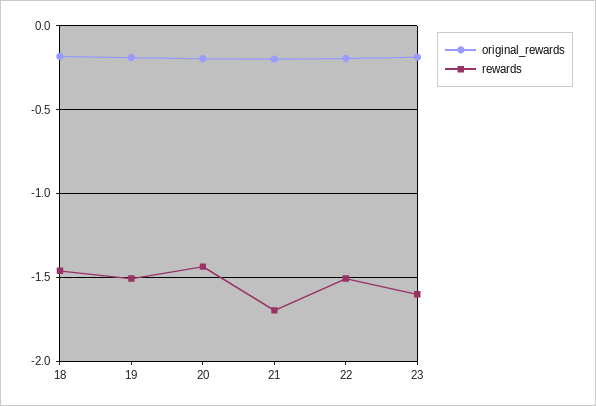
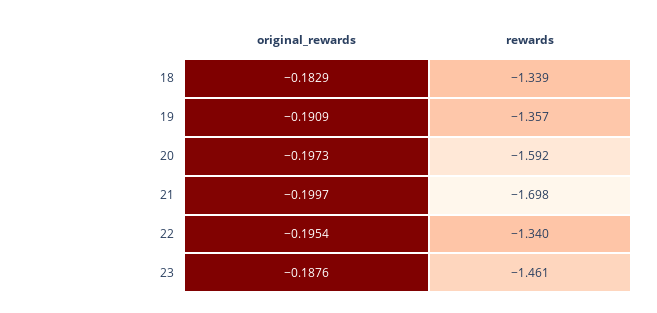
  {
    "original_rewards": {
      "18": -0.1829,
      "19": -0.1909,
      "20": -0.1973,
      "21": -0.1997,
      "22": -0.1954,
      "23": -0.1876
    },
    "rewards": {
-     "18": -1.45,
+     "18": -1.339,
-     "19": -1.5,
+     "19": -1.357,
-     "20": -1.45,
+     "20": -1.592,
      "21": -1.698,
-     "22": -1.5,
+     "22": -1.34,
-     "23": -1.6
+     "23": -1.461
    }
  }

